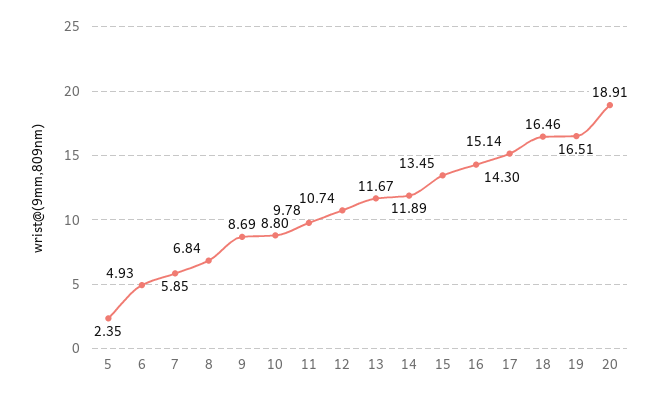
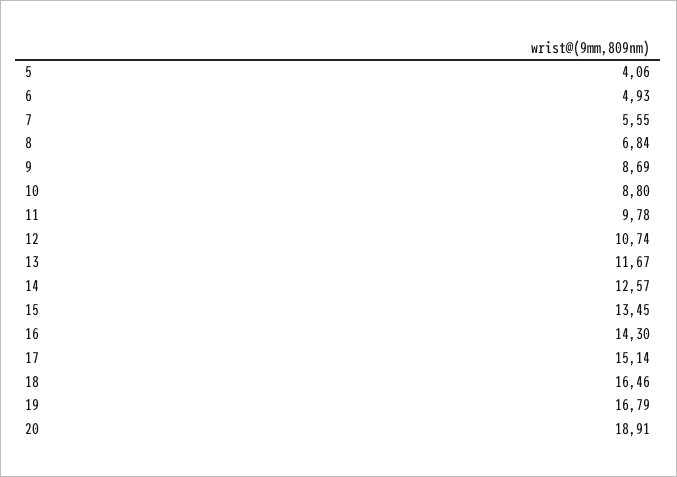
  {
-   "5": 2.35,
+   "5": 4.06,
    "6": 4.93,
-   "7": 5.85,
+   "7": 5.55,
    "8": 6.84,
    "9": 8.69,
    "10": 8.8,
    "11": 9.78,
    "12": 10.74,
    "13": 11.67,
-   "14": 11.89,
+   "14": 12.57,
    "15": 13.45,
    "16": 14.3,
    "17": 15.14,
    "18": 16.46,
-   "19": 16.51,
+   "19": 16.79,
    "20": 18.91
  }

